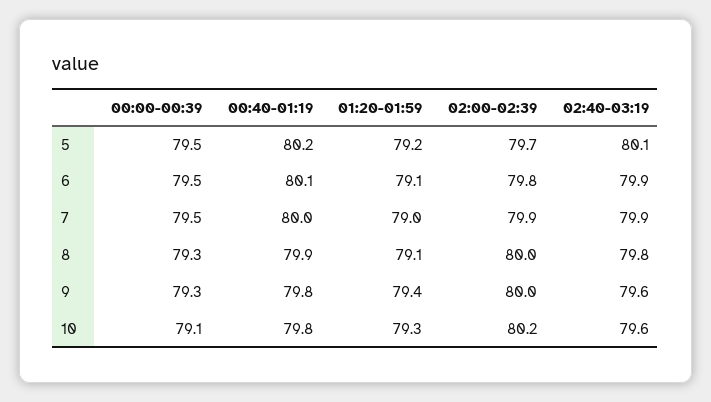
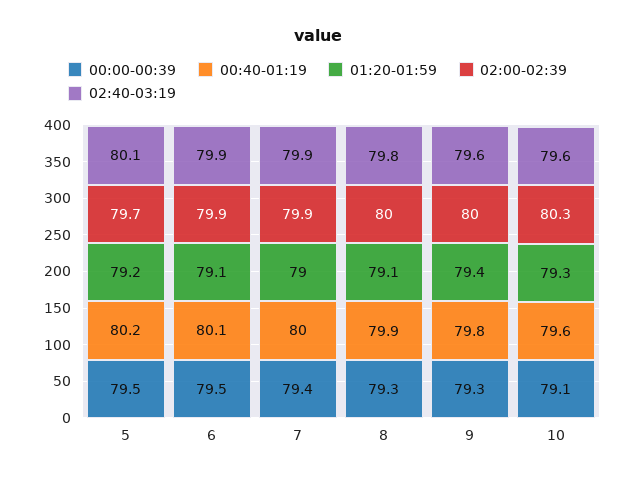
  {
    "00:00-00:39": {
      "5": 79.5,
      "6": 79.5,
-     "7": 79.5,
+     "7": 79.4,
      "8": 79.3,
      "9": 79.3,
      "10": 79.1
    },
    "00:40-01:19": {
      "5": 80.2,
      "6": 80.1,
      "7": 80,
      "8": 79.9,
      "9": 79.8,
-     "10": 79.8
+     "10": 79.6
    },
    "01:20-01:59": {
      "5": 79.2,
      "6": 79.1,
      "7": 79,
      "8": 79.1,
      "9": 79.4,
      "10": 79.3
    },
    "02:00-02:39": {
      "5": 79.7,
-     "6": 79.8,
+     "6": 79.9,
      "7": 79.9,
      "8": 80,
      "9": 80,
-     "10": 80.2
+     "10": 80.3
    },
    "02:40-03:19": {
      "5": 80.1,
      "6": 79.9,
      "7": 79.9,
      "8": 79.8,
      "9": 79.6,
      "10": 79.6
    }
  }

